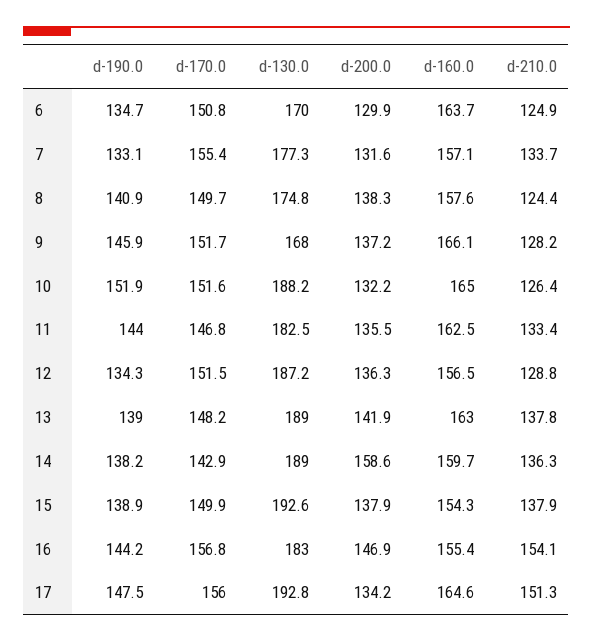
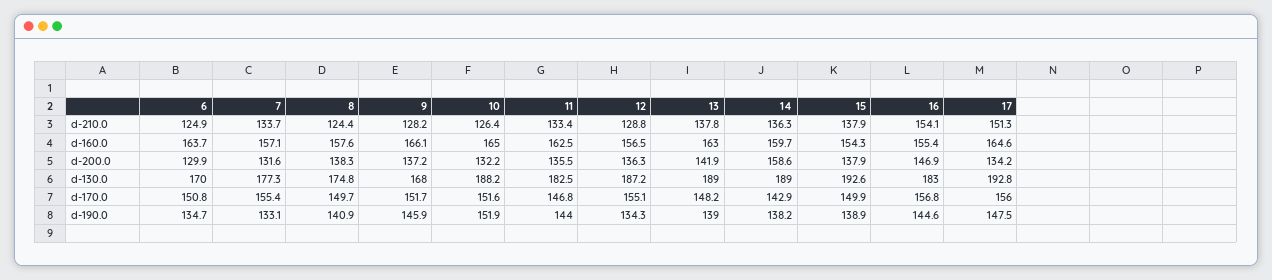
  {
    "d-190.0": {
      "6": 134.7,
      "7": 133.1,
      "8": 140.9,
      "9": 145.9,
      "10": 151.9,
      "11": 144,
      "12": 134.3,
      "13": 139,
      "14": 138.2,
      "15": 138.9,
-     "16": 144.2,
+     "16": 144.6,
      "17": 147.5
    },
    "d-170.0": {
      "6": 150.8,
      "7": 155.4,
      "8": 149.7,
      "9": 151.7,
      "10": 151.6,
      "11": 146.8,
-     "12": 151.5,
+     "12": 155.1,
      "13": 148.2,
      "14": 142.9,
      "15": 149.9,
      "16": 156.8,
      "17": 156
    },
    "d-130.0": {
      "6": 170,
      "7": 177.3,
      "8": 174.8,
      "9": 168,
      "10": 188.2,
      "11": 182.5,
      "12": 187.2,
      "13": 189,
      "14": 189,
      "15": 192.6,
      "16": 183,
      "17": 192.8
    },
    "d-200.0": {
      "6": 129.9,
      "7": 131.6,
      "8": 138.3,
      "9": 137.2,
      "10": 132.2,
      "11": 135.5,
      "12": 136.3,
      "13": 141.9,
      "14": 158.6,
      "15": 137.9,
      "16": 146.9,
      "17": 134.2
    },
    "d-160.0": {
      "6": 163.7,
      "7": 157.1,
      "8": 157.6,
      "9": 166.1,
      "10": 165,
      "11": 162.5,
      "12": 156.5,
      "13": 163,
      "14": 159.7,
      "15": 154.3,
      "16": 155.4,
      "17": 164.6
    },
    "d-210.0": {
      "6": 124.9,
      "7": 133.7,
      "8": 124.4,
      "9": 128.2,
      "10": 126.4,
      "11": 133.4,
      "12": 128.8,
      "13": 137.8,
      "14": 136.3,
      "15": 137.9,
      "16": 154.1,
      "17": 151.3
    }
  }

